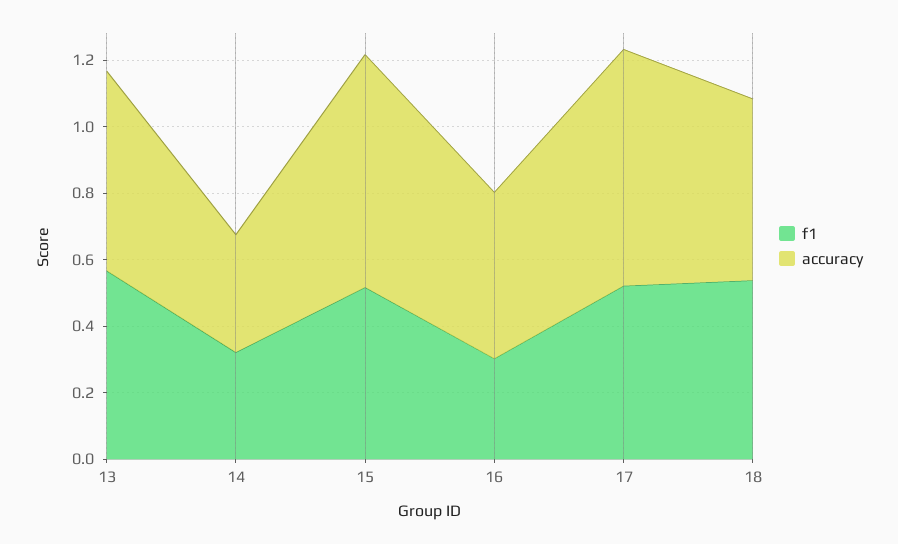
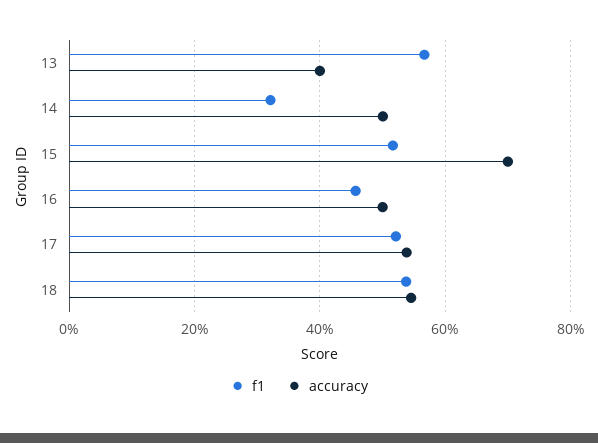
  {
    "f1": {
      "13": 0.56,
      "14": 0.32,
      "15": 0.52,
-     "16": 0.3,
+     "16": 0.46,
      "17": 0.52,
      "18": 0.54
    },
    "accuracy": {
-     "13": 0.6,
+     "13": 0.4,
-     "14": 0.35,
+     "14": 0.5,
      "15": 0.7,
      "16": 0.5,
-     "17": 0.7,
+     "17": 0.54,
      "18": 0.54
    }
  }

